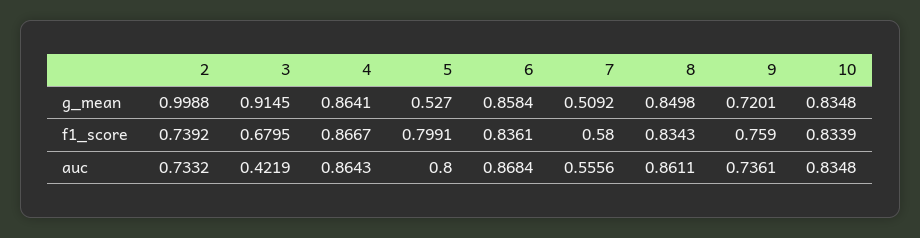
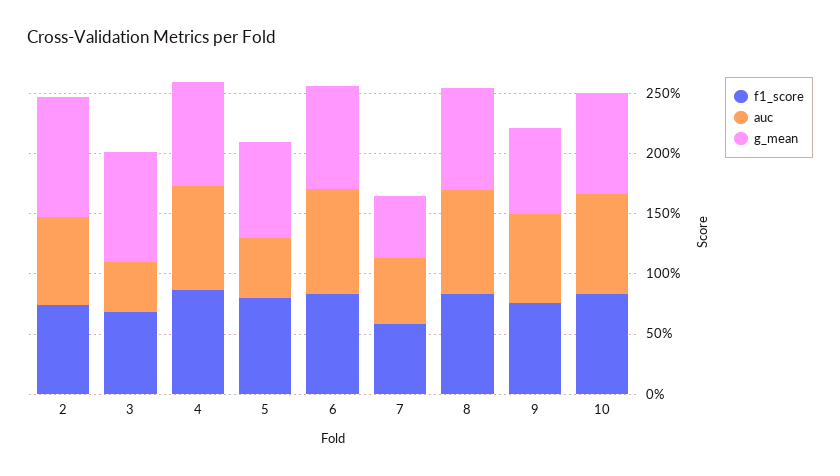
  {
    "g_mean": {
      "2": 0.9988,
      "3": 0.9145,
      "4": 0.8641,
-     "5": 0.527,
+     "5": 0.8,
      "6": 0.8584,
      "7": 0.5092,
      "8": 0.8498,
      "9": 0.7201,
      "10": 0.8348
    },
    "f1_score": {
      "2": 0.7392,
      "3": 0.6795,
      "4": 0.8667,
      "5": 0.7991,
      "6": 0.8361,
      "7": 0.58,
      "8": 0.8343,
      "9": 0.759,
      "10": 0.8339
    },
    "auc": {
      "2": 0.7332,
      "3": 0.4219,
      "4": 0.8643,
-     "5": 0.8,
+     "5": 0.5,
      "6": 0.8684,
      "7": 0.5556,
      "8": 0.8611,
      "9": 0.7361,
      "10": 0.8348
    }
  }

